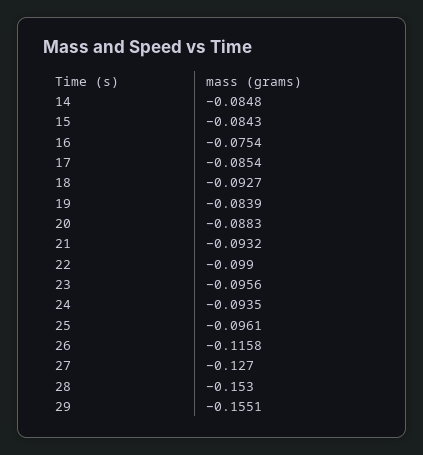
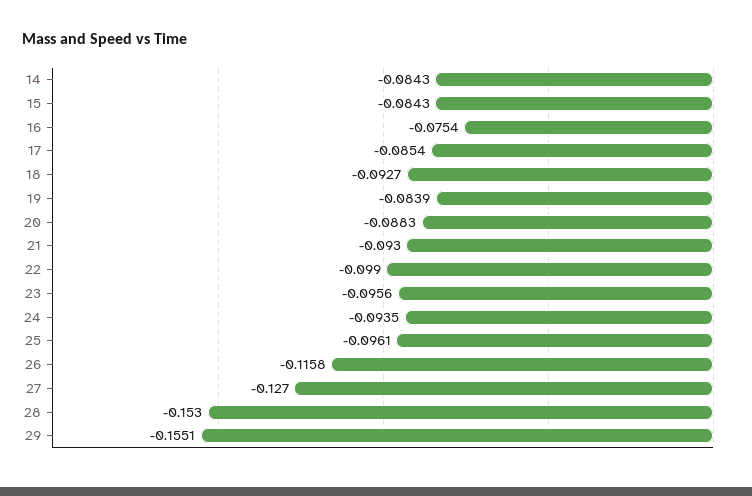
  {
-   "14": -0.0848,
+   "14": -0.0843,
    "15": -0.0843,
    "16": -0.0754,
    "17": -0.0854,
    "18": -0.0927,
    "19": -0.0839,
    "20": -0.0883,
-   "21": -0.0932,
+   "21": -0.093,
    "22": -0.099,
    "23": -0.0956,
    "24": -0.0935,
    "25": -0.0961,
    "26": -0.1158,
    "27": -0.127,
    "28": -0.153,
    "29": -0.1551
  }

